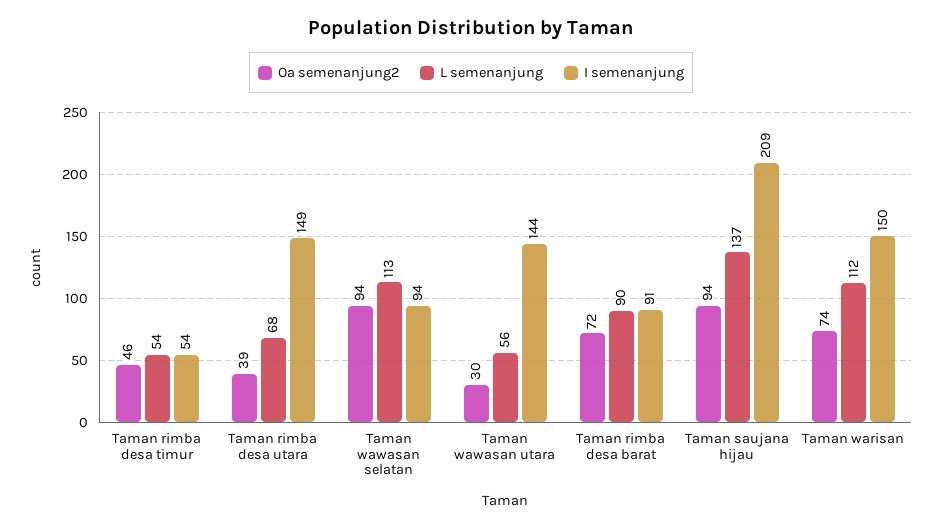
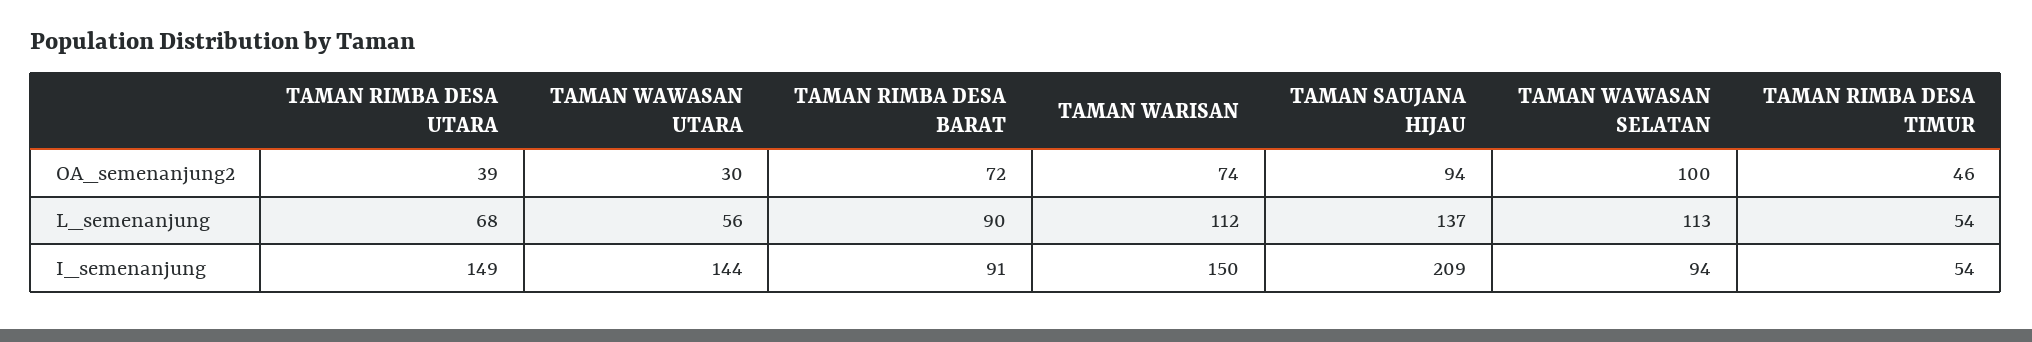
  {
    "Oa semenanjung2": {
      "Taman rimba desa timur": 46,
      "Taman rimba desa utara": 39,
-     "Taman wawasan selatan": 94,
+     "Taman wawasan selatan": 100,
      "Taman wawasan utara": 30,
      "Taman rimba desa barat": 72,
      "Taman saujana hijau": 94,
      "Taman warisan": 74
    },
    "L semenanjung": {
      "Taman rimba desa timur": 54,
      "Taman rimba desa utara": 68,
      "Taman wawasan selatan": 113,
      "Taman wawasan utara": 56,
      "Taman rimba desa barat": 90,
      "Taman saujana hijau": 137,
      "Taman warisan": 112
    },
    "I semenanjung": {
      "Taman rimba desa timur": 54,
      "Taman rimba desa utara": 149,
      "Taman wawasan selatan": 94,
      "Taman wawasan utara": 144,
      "Taman rimba desa barat": 91,
      "Taman saujana hijau": 209,
      "Taman warisan": 150
    }
  }

